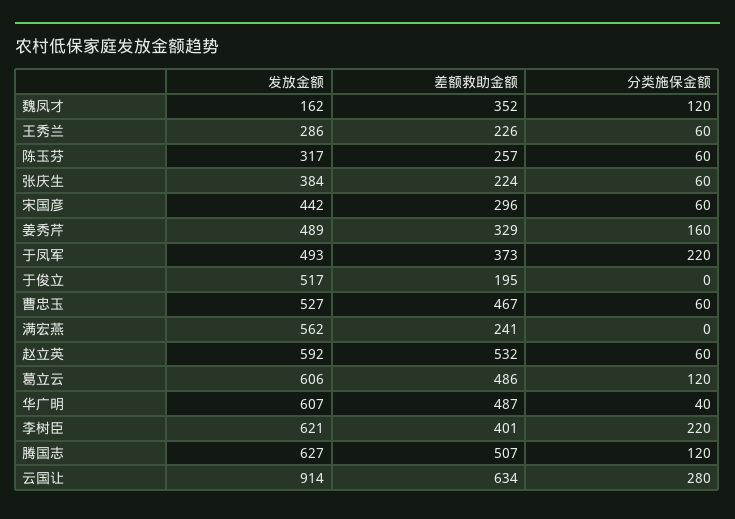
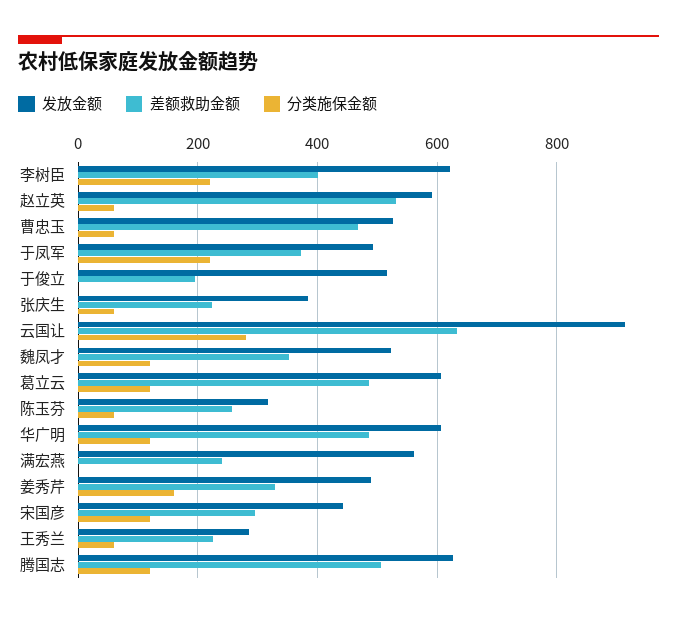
  {
    "发放金额": {
-     "魏凤才": 162,
+     "魏凤才": 520,
      "王秀兰": 286,
      "陈玉芬": 317,
      "张庆生": 384,
      "宋国彦": 442,
      "姜秀芹": 489,
      "于凤军": 493,
      "于俊立": 517,
      "曹忠玉": 527,
      "满宏燕": 562,
      "赵立英": 592,
      "葛立云": 606,
      "华广明": 607,
      "李树臣": 621,
      "腾国志": 627,
      "云国让": 914
    },
    "差额救助金额": {
      "魏凤才": 352,
      "王秀兰": 226,
      "陈玉芬": 257,
      "张庆生": 224,
      "宋国彦": 296,
      "姜秀芹": 329,
      "于凤军": 373,
      "于俊立": 195,
      "曹忠玉": 467,
      "满宏燕": 241,
      "赵立英": 532,
      "葛立云": 486,
      "华广明": 487,
      "李树臣": 401,
      "腾国志": 507,
      "云国让": 634
    },
    "分类施保金额": {
      "魏凤才": 120,
      "王秀兰": 60,
      "陈玉芬": 60,
      "张庆生": 60,
-     "宋国彦": 60,
+     "宋国彦": 120,
      "姜秀芹": 160,
      "于凤军": 220,
      "于俊立": 0,
      "曹忠玉": 60,
      "满宏燕": 0,
      "赵立英": 60,
      "葛立云": 120,
-     "华广明": 40,
+     "华广明": 120,
      "李树臣": 220,
      "腾国志": 120,
      "云国让": 280
    }
  }

